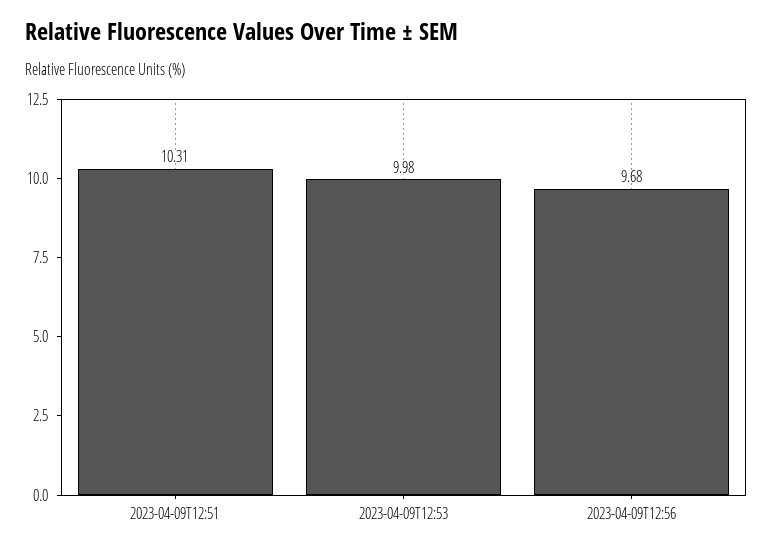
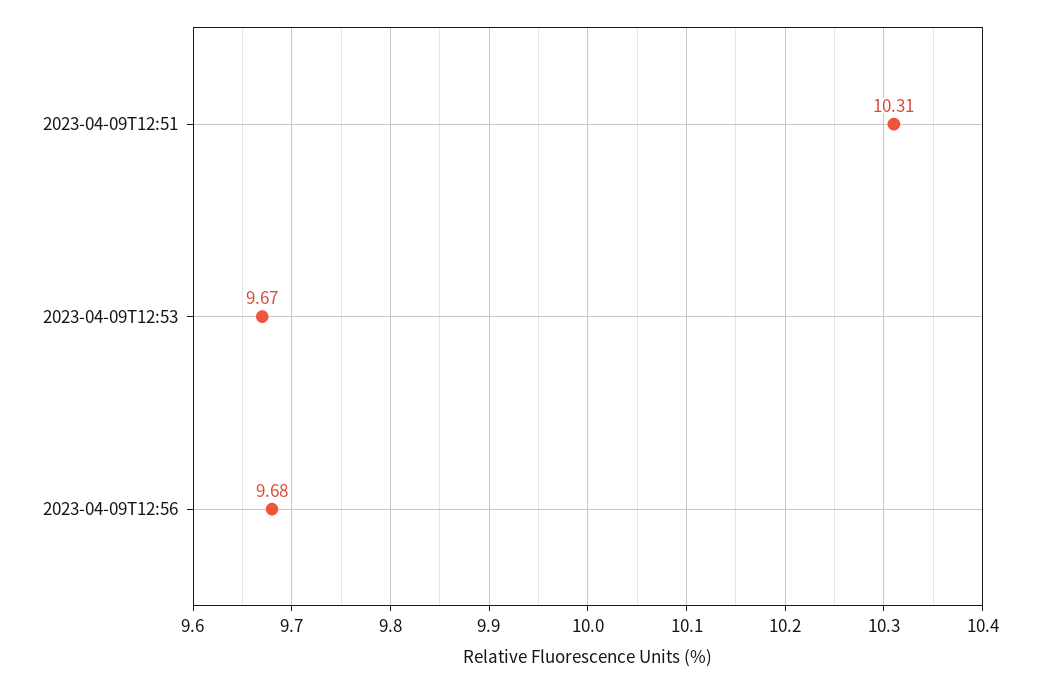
  {
    "2023-04-09T12:51": 10.31,
-   "2023-04-09T12:53": 9.98,
+   "2023-04-09T12:53": 9.67,
    "2023-04-09T12:56": 9.68
  }

